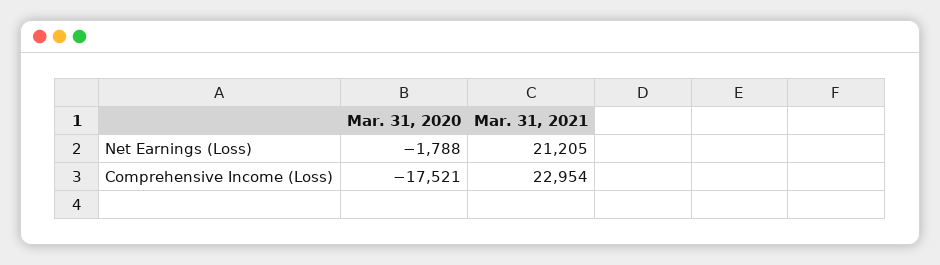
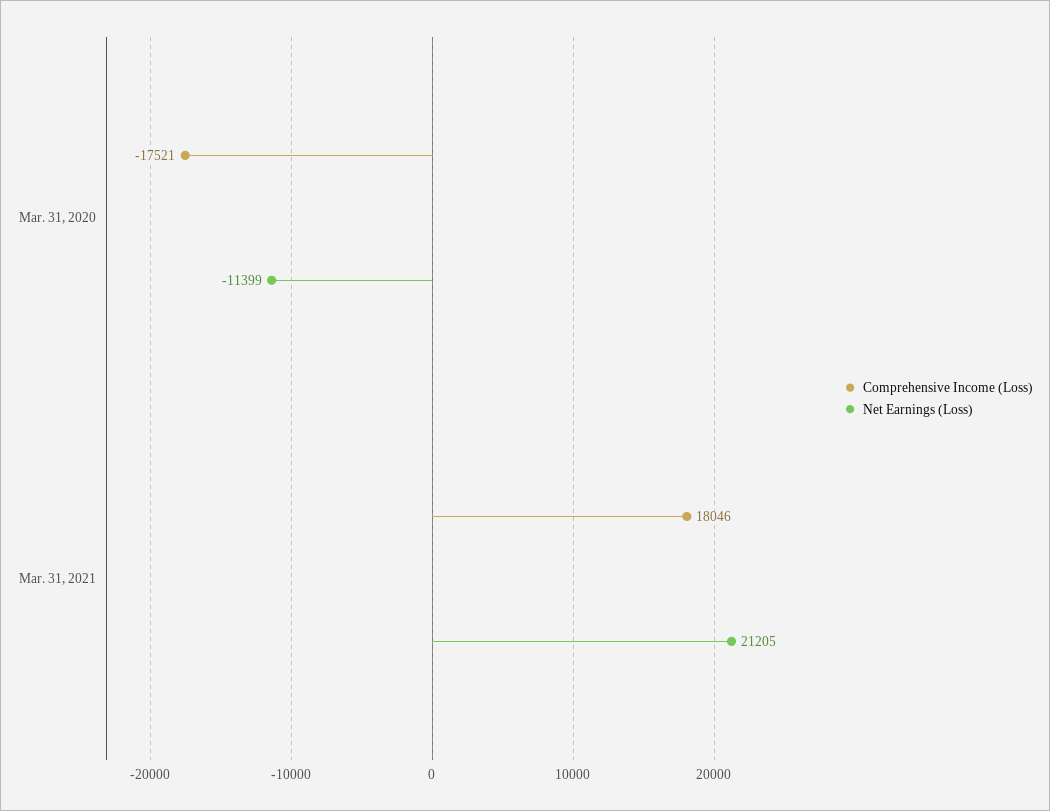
  {
    "Net Earnings (Loss)": {
-     "Mar. 31, 2020": -1788,
+     "Mar. 31, 2020": -11399,
      "Mar. 31, 2021": 21205
    },
    "Comprehensive Income (Loss)": {
      "Mar. 31, 2020": -17521,
-     "Mar. 31, 2021": 22954
+     "Mar. 31, 2021": 18046
    }
  }

